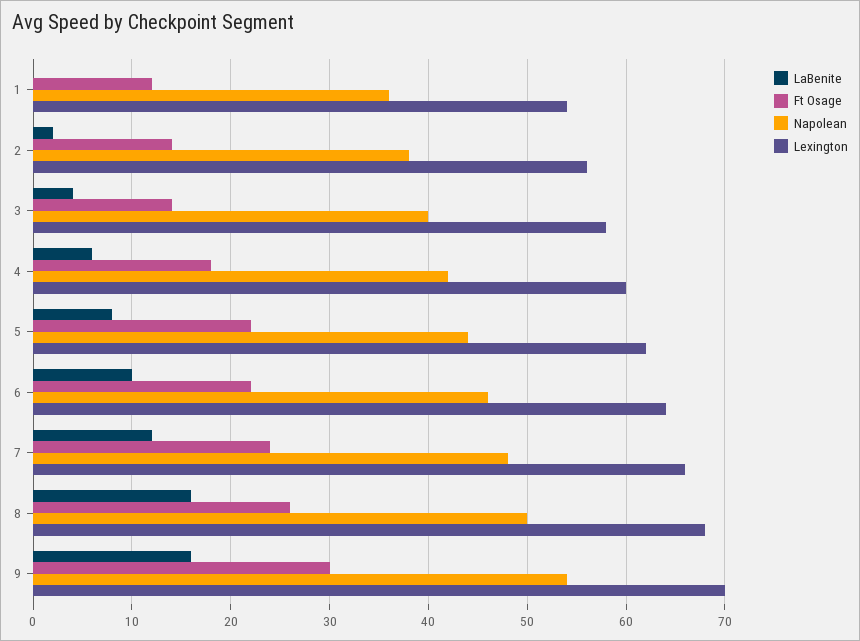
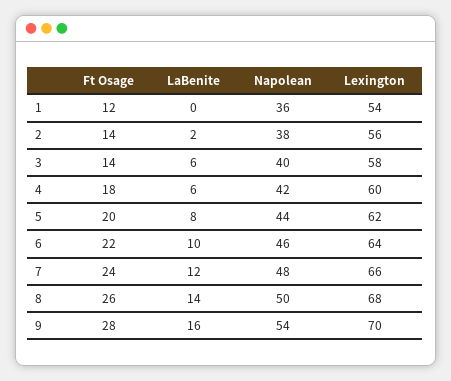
  {
    "LaBenite": {
      "1": 0,
      "2": 2,
-     "3": 4,
+     "3": 6,
      "4": 6,
      "5": 8,
      "6": 10,
      "7": 12,
-     "8": 16,
+     "8": 14,
      "9": 16
    },
    "Ft Osage": {
      "1": 12,
      "2": 14,
      "3": 14,
      "4": 18,
-     "5": 22,
+     "5": 20,
      "6": 22,
      "7": 24,
      "8": 26,
-     "9": 30
+     "9": 28
    },
    "Napolean": {
      "1": 36,
      "2": 38,
      "3": 40,
      "4": 42,
      "5": 44,
      "6": 46,
      "7": 48,
      "8": 50,
      "9": 54
    },
    "Lexington": {
      "1": 54,
      "2": 56,
      "3": 58,
      "4": 60,
      "5": 62,
      "6": 64,
      "7": 66,
      "8": 68,
      "9": 70
    }
  }

